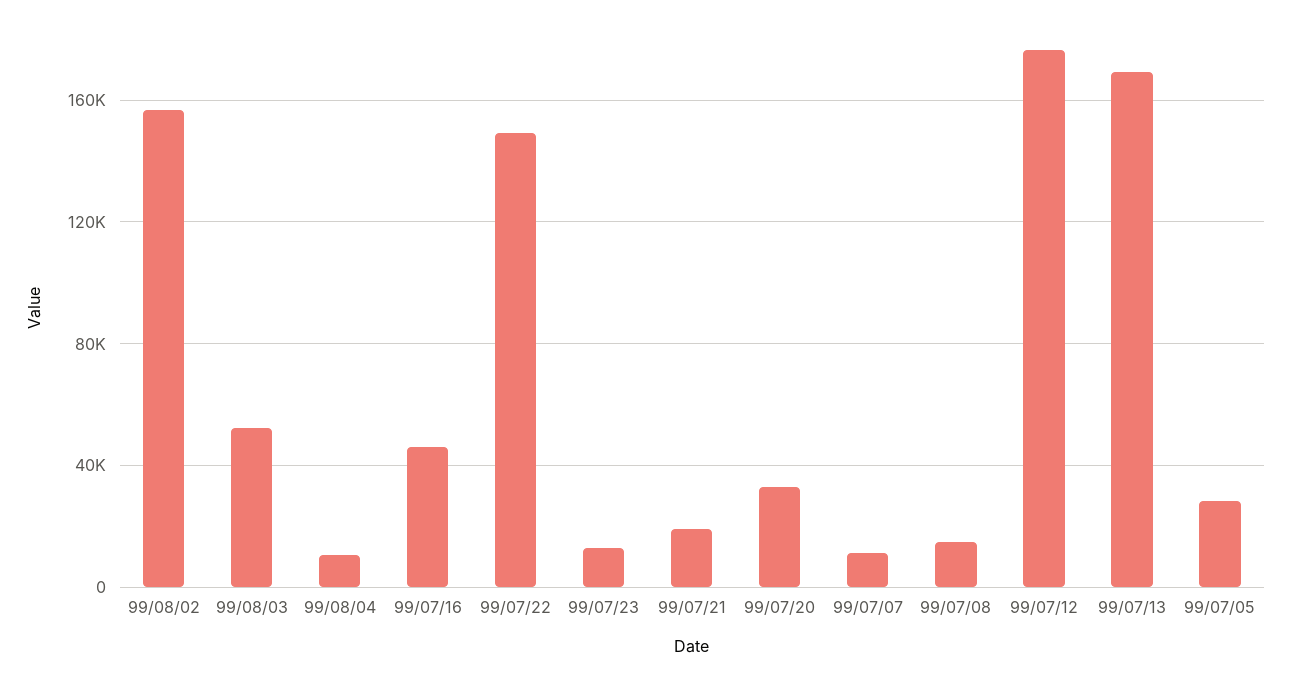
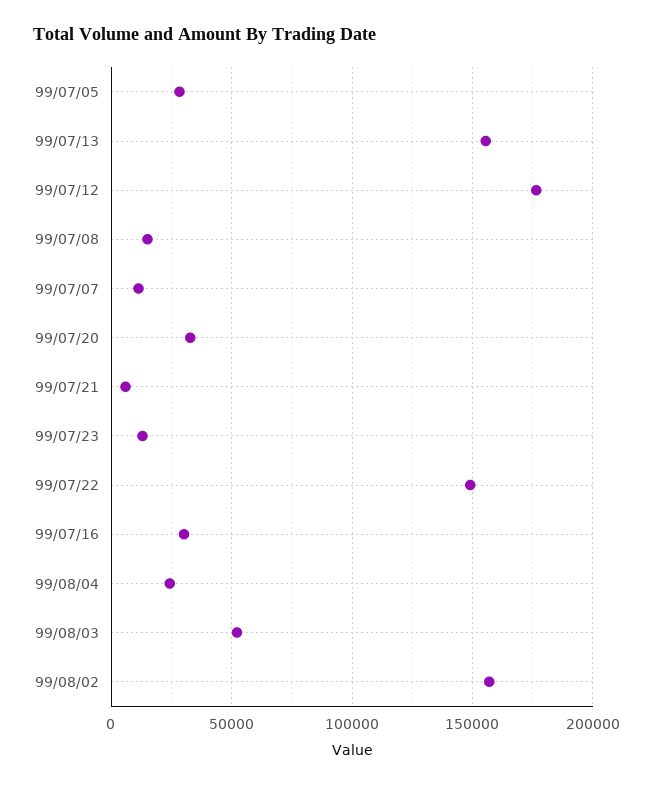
  {
    "99/08/02": 155000,
    "99/08/03": 50000,
-   "99/08/04": 10000,
+   "99/08/04": 25000,
-   "99/07/16": 45000,
+   "99/07/16": 30000,
    "99/07/22": 150000,
    "99/07/23": 15000,
-   "99/07/21": 20000,
+   "99/07/21": 5000,
    "99/07/20": 35000,
    "99/07/07": 10000,
    "99/07/08": 15000,
    "99/07/12": 175000,
-   "99/07/13": 170000,
+   "99/07/13": 155000,
    "99/07/05": 30000
  }

